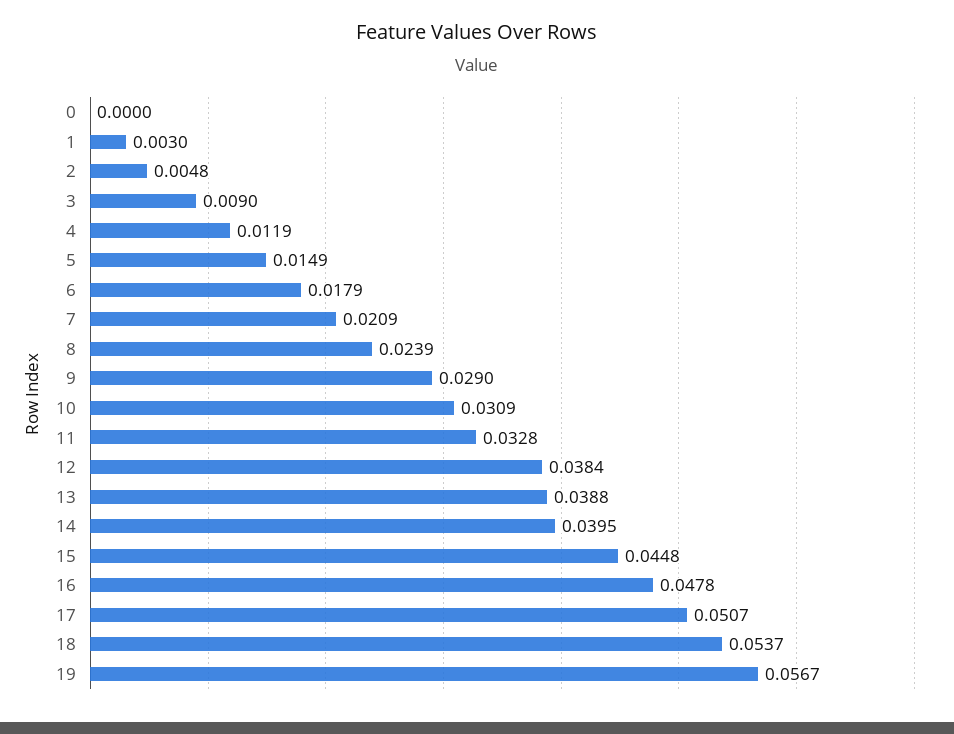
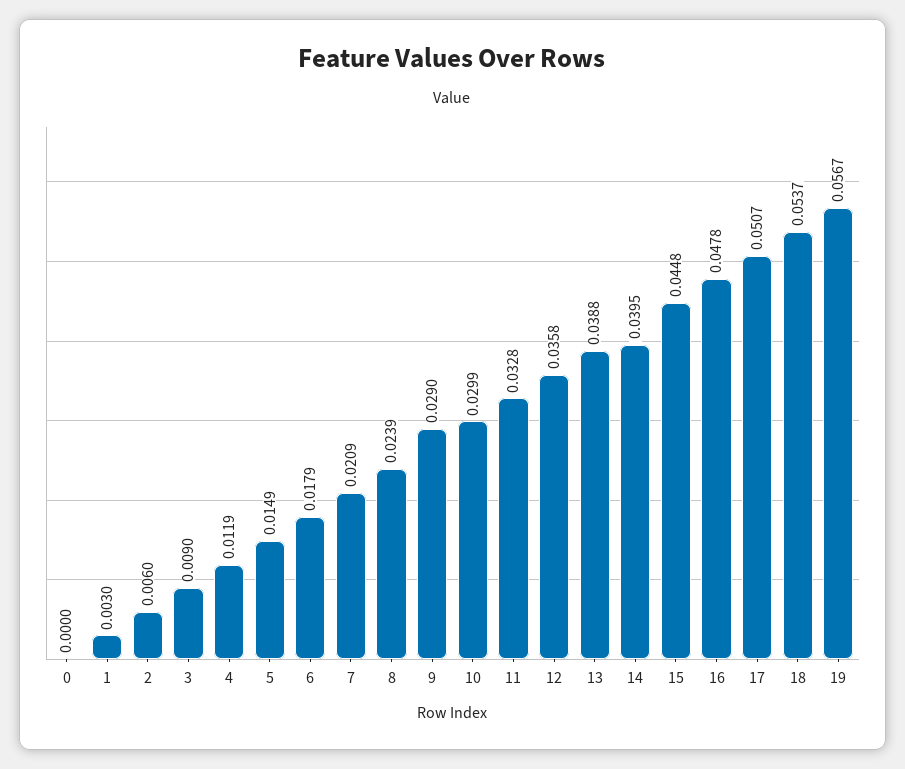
  {
    "0": 0,
    "1": 0.003,
-   "2": 0.0048,
+   "2": 0.006,
    "3": 0.009,
    "4": 0.0119,
    "5": 0.0149,
    "6": 0.0179,
    "7": 0.0209,
    "8": 0.0239,
    "9": 0.029,
-   "10": 0.0309,
+   "10": 0.0299,
    "11": 0.0328,
-   "12": 0.0384,
+   "12": 0.0358,
    "13": 0.0388,
    "14": 0.0395,
    "15": 0.0448,
    "16": 0.0478,
    "17": 0.0507,
    "18": 0.0537,
    "19": 0.0567
  }

